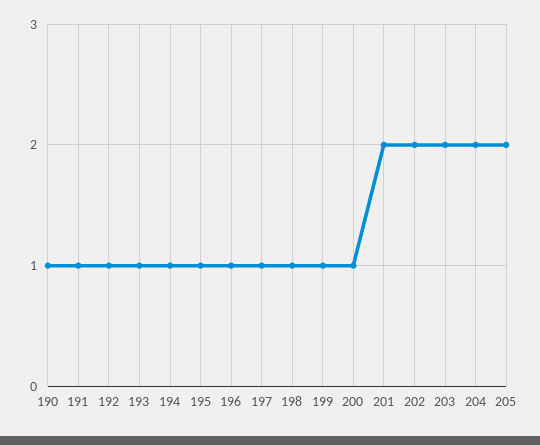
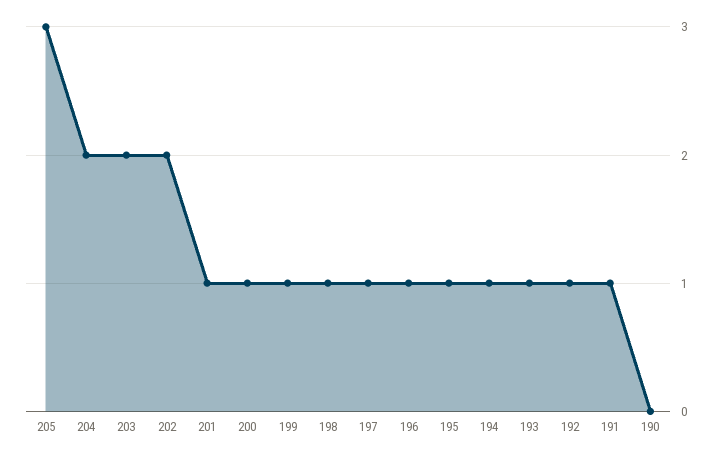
  {
-   "190": 1,
+   "190": 0,
    "191": 1,
    "192": 1,
    "193": 1,
    "194": 1,
    "195": 1,
    "196": 1,
    "197": 1,
    "198": 1,
    "199": 1,
    "200": 1,
-   "201": 2,
+   "201": 1,
    "202": 2,
    "203": 2,
    "204": 2,
-   "205": 2
+   "205": 3
  }

